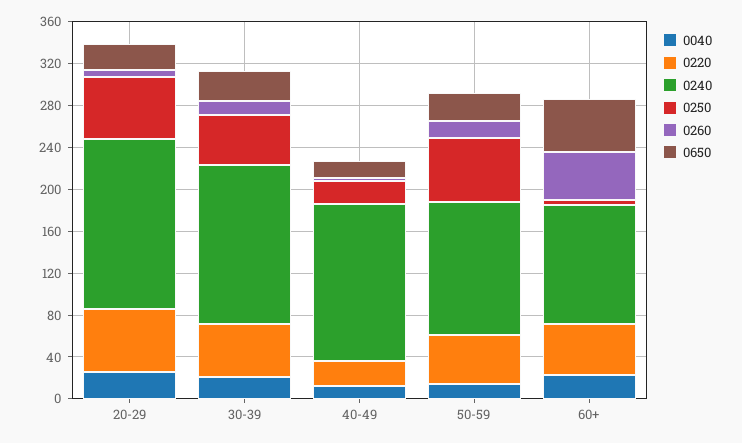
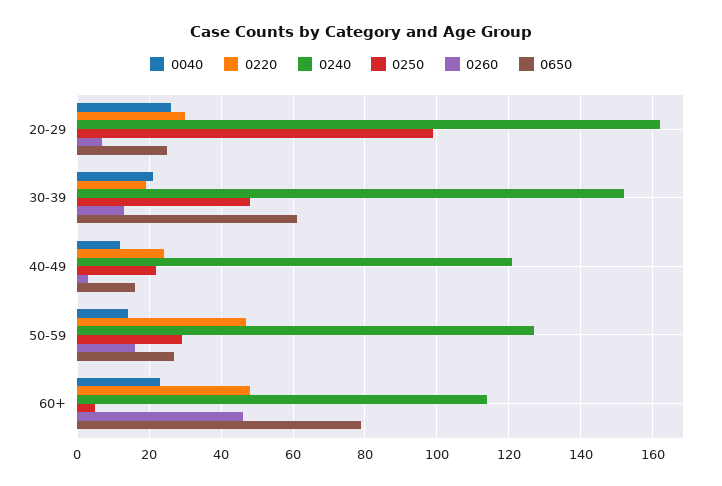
  {
    "0040": {
      "20-29": 25,
      "30-39": 20,
      "40-49": 10,
      "50-59": 15,
      "60+": 25
    },
    "0220": {
-     "20-29": 60,
+     "20-29": 30,
-     "30-39": 50,
+     "30-39": 20,
      "40-49": 25,
      "50-59": 45,
      "60+": 50
    },
    "0240": {
      "20-29": 160,
      "30-39": 150,
-     "40-49": 150,
+     "40-49": 120,
      "50-59": 125,
      "60+": 115
    },
    "0250": {
-     "20-29": 60,
+     "20-29": 100,
      "30-39": 50,
      "40-49": 20,
-     "50-59": 60,
+     "50-59": 30,
      "60+": 5
    },
    "0260": {
      "20-29": 5,
      "30-39": 15,
      "40-49": 5,
      "50-59": 15,
      "60+": 45
    },
    "0650": {
      "20-29": 25,
-     "30-39": 30,
+     "30-39": 60,
      "40-49": 15,
      "50-59": 25,
-     "60+": 50
+     "60+": 80
    }
  }

